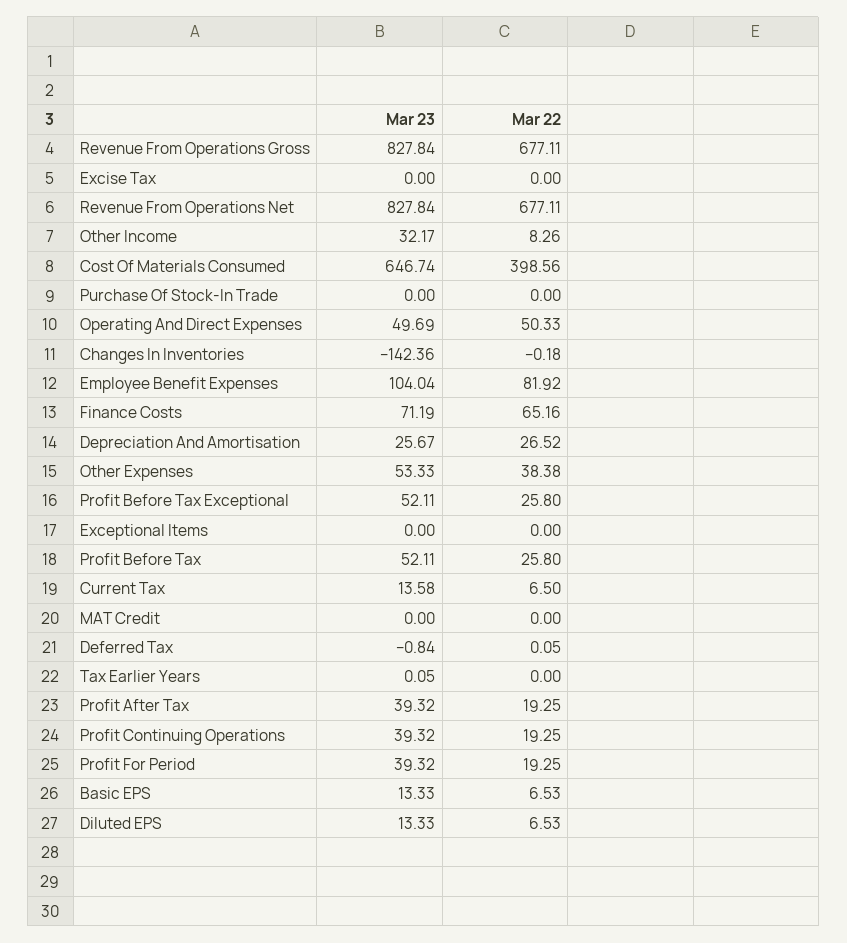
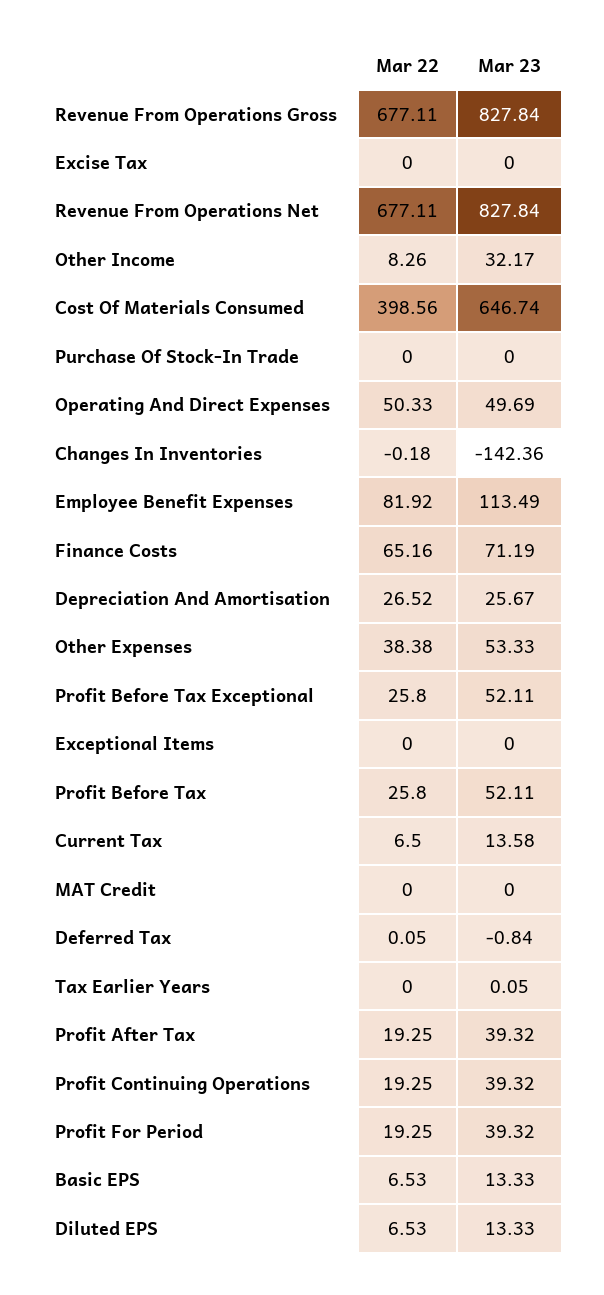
  {
    "Mar 23": {
      "Revenue From Operations Gross": 827.84,
      "Excise Tax": 0,
      "Revenue From Operations Net": 827.84,
      "Other Income": 32.17,
      "Cost Of Materials Consumed": 646.74,
      "Purchase Of Stock-In Trade": 0,
      "Operating And Direct Expenses": 49.69,
      "Changes In Inventories": -142.36,
-     "Employee Benefit Expenses": 104.04,
+     "Employee Benefit Expenses": 113.49,
      "Finance Costs": 71.19,
      "Depreciation And Amortisation": 25.67,
      "Other Expenses": 53.33,
      "Profit Before Tax Exceptional": 52.11,
      "Exceptional Items": 0,
      "Profit Before Tax": 52.11,
      "Current Tax": 13.58,
      "MAT Credit": 0,
      "Deferred Tax": -0.84,
      "Tax Earlier Years": 0.05,
      "Profit After Tax": 39.32,
      "Profit Continuing Operations": 39.32,
      "Profit For Period": 39.32,
      "Basic EPS": 13.33,
      "Diluted EPS": 13.33
    },
    "Mar 22": {
      "Revenue From Operations Gross": 677.11,
      "Excise Tax": 0,
      "Revenue From Operations Net": 677.11,
      "Other Income": 8.26,
      "Cost Of Materials Consumed": 398.56,
      "Purchase Of Stock-In Trade": 0,
      "Operating And Direct Expenses": 50.33,
      "Changes In Inventories": -0.18,
      "Employee Benefit Expenses": 81.92,
      "Finance Costs": 65.16,
      "Depreciation And Amortisation": 26.52,
      "Other Expenses": 38.38,
      "Profit Before Tax Exceptional": 25.8,
      "Exceptional Items": 0,
      "Profit Before Tax": 25.8,
      "Current Tax": 6.5,
      "MAT Credit": 0,
      "Deferred Tax": 0.05,
      "Tax Earlier Years": 0,
      "Profit After Tax": 19.25,
      "Profit Continuing Operations": 19.25,
      "Profit For Period": 19.25,
      "Basic EPS": 6.53,
      "Diluted EPS": 6.53
    }
  }

